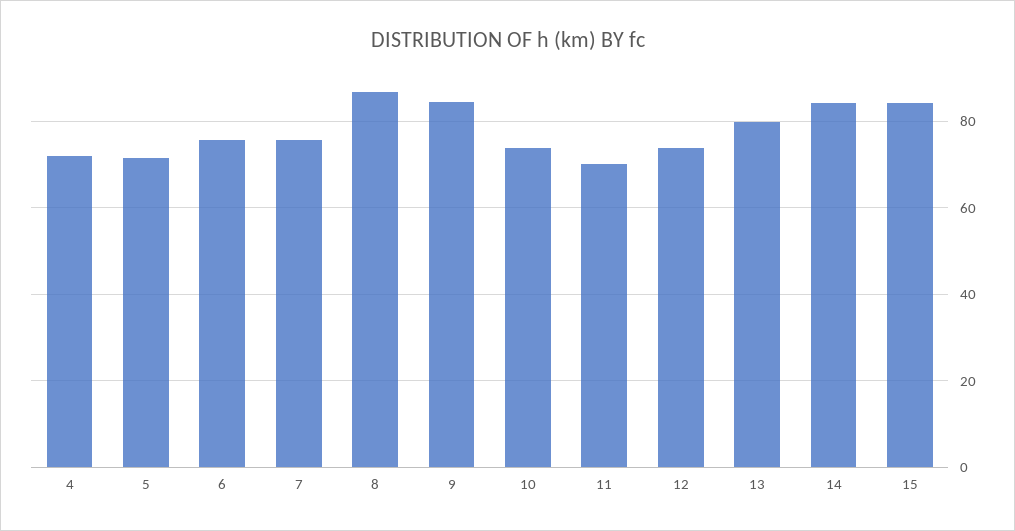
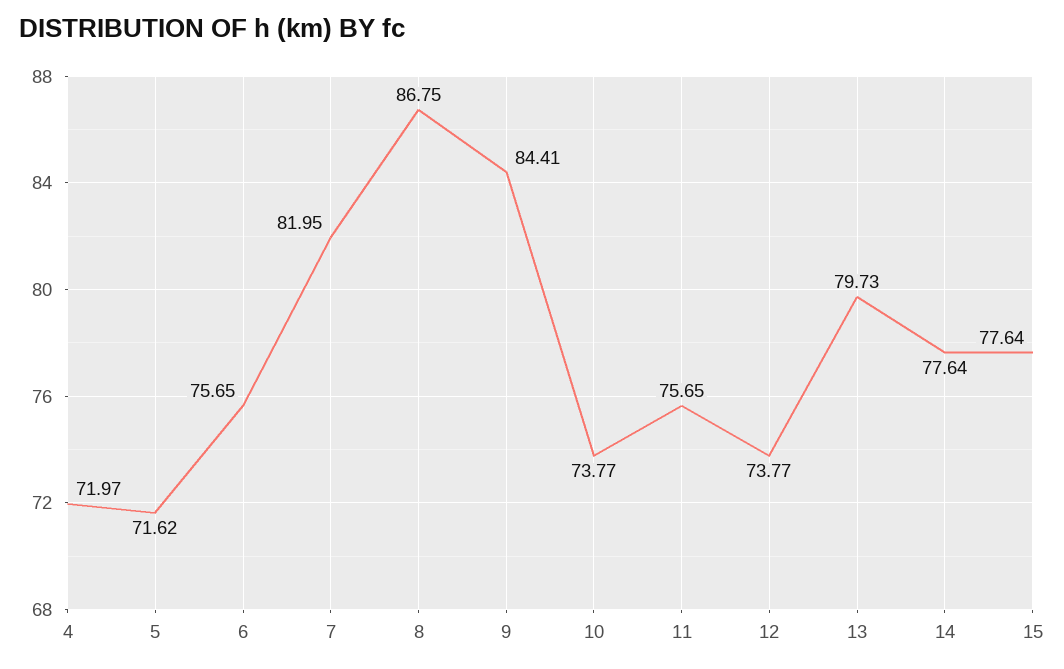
  {
    "4": 71.97,
    "5": 71.62,
    "6": 75.65,
-   "7": 76,
+   "7": 81.95,
    "8": 86.75,
    "9": 84.41,
    "10": 73.77,
-   "11": 70,
+   "11": 75.65,
    "12": 73.77,
    "13": 79.73,
-   "14": 84,
+   "14": 77.64,
-   "15": 84
+   "15": 77.64
  }

